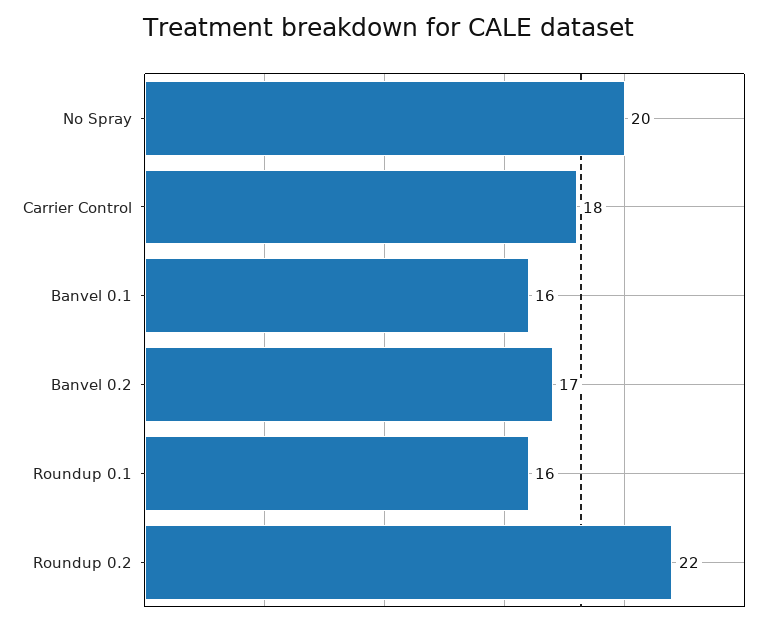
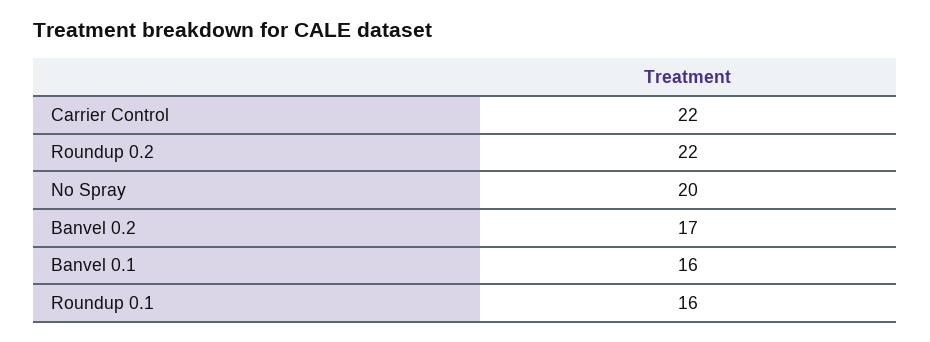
  {
    "No Spray": 20,
-   "Carrier Control": 18,
+   "Carrier Control": 22,
    "Banvel 0.1": 16,
    "Banvel 0.2": 17,
    "Roundup 0.1": 16,
    "Roundup 0.2": 22
  }

